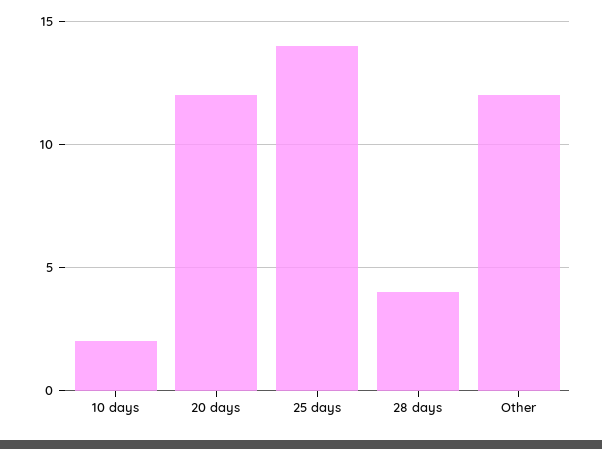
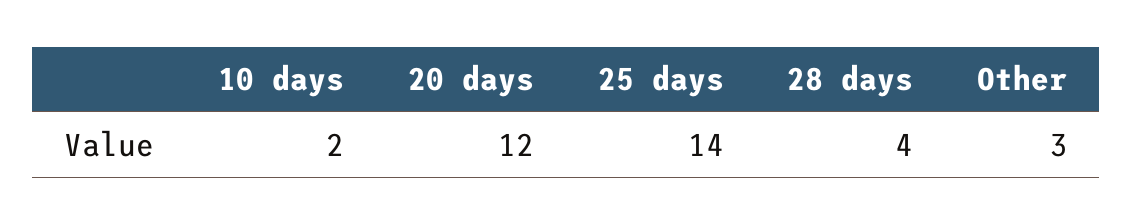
  {
    "10 days": 2,
    "20 days": 12,
    "25 days": 14,
    "28 days": 4,
-   "Other": 12
+   "Other": 3
  }

